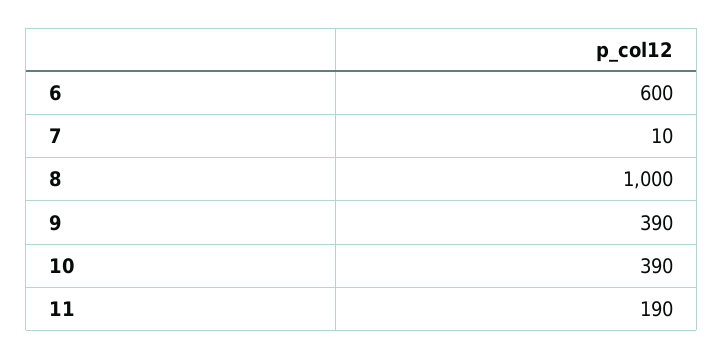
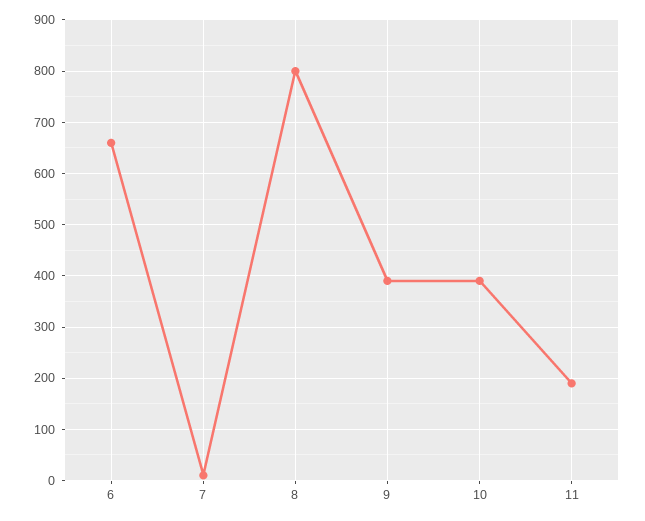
  {
-   "6": 600,
+   "6": 660,
    "7": 10,
-   "8": 1000,
+   "8": 800,
    "9": 390,
    "10": 390,
    "11": 190
  }

